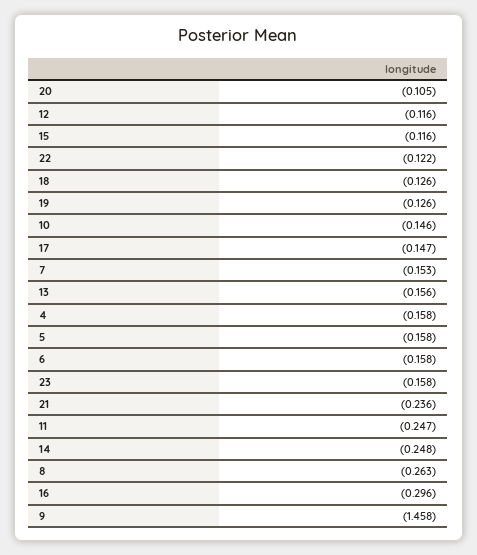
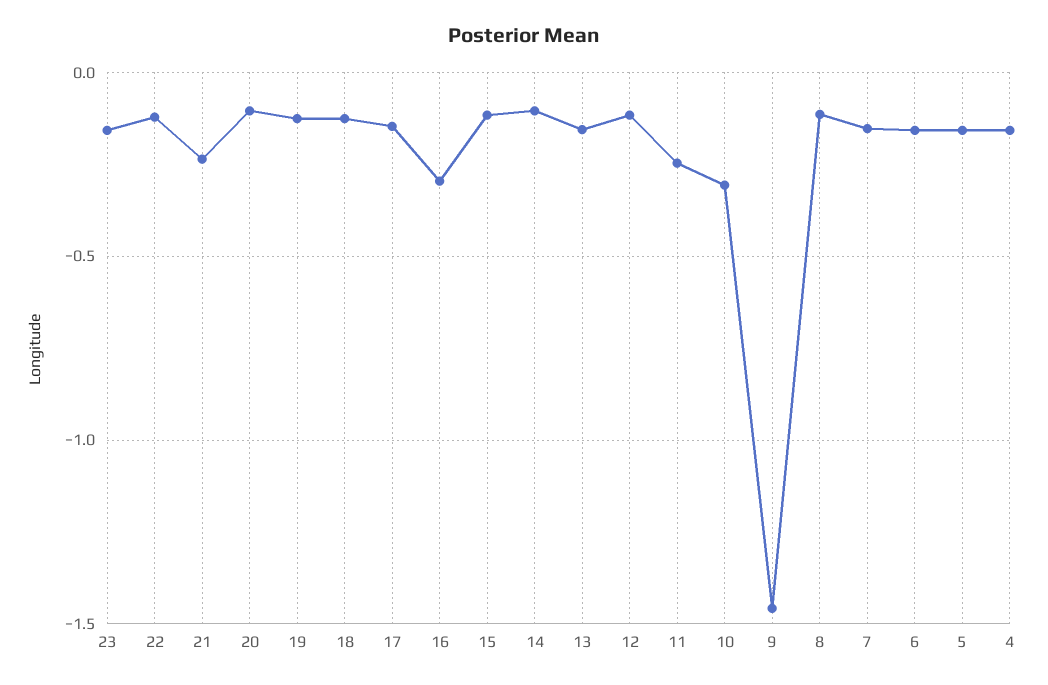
  {
    "20": -0.105,
    "12": -0.116,
    "15": -0.116,
    "22": -0.122,
    "18": -0.126,
    "19": -0.126,
-   "10": -0.146,
+   "10": -0.3,
    "17": -0.147,
    "7": -0.153,
    "13": -0.156,
    "4": -0.158,
    "5": -0.158,
    "6": -0.158,
    "23": -0.158,
    "21": -0.236,
    "11": -0.247,
-   "14": -0.248,
+   "14": -0.1,
-   "8": -0.263,
+   "8": -0.1,
    "16": -0.296,
    "9": -1.458
  }

